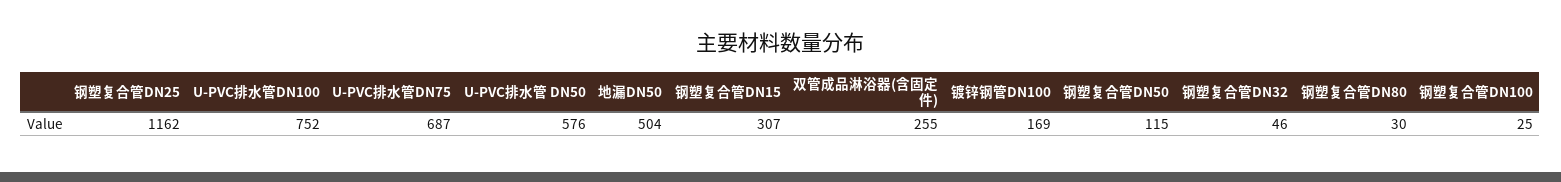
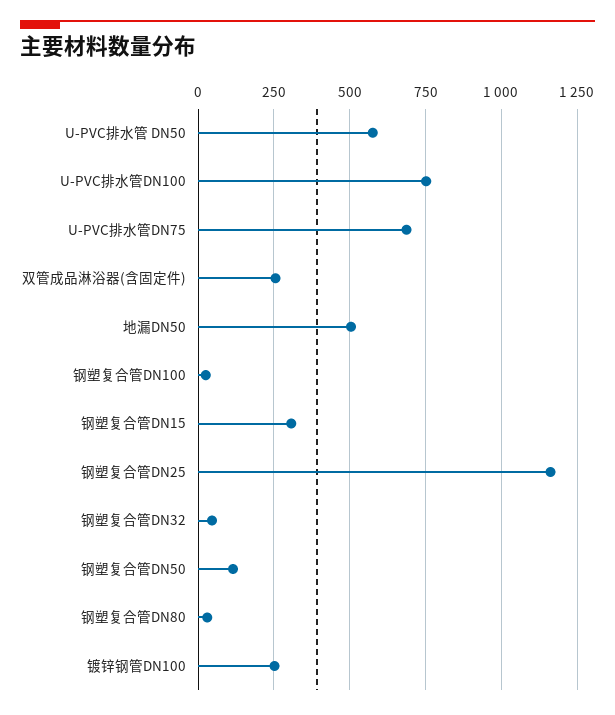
  {
    "钢塑复合管DN25": 1162,
    "U-PVC排水管DN100": 752,
    "U-PVC排水管DN75": 687,
    "U-PVC排水管 DN50": 576,
    "地漏DN50": 504,
    "钢塑复合管DN15": 307,
    "双管成品淋浴器(含固定件)": 255,
-   "镀锌钢管DN100": 169,
+   "镀锌钢管DN100": 250,
    "钢塑复合管DN50": 115,
    "钢塑复合管DN32": 46,
    "钢塑复合管DN80": 30,
    "钢塑复合管DN100": 25
  }

